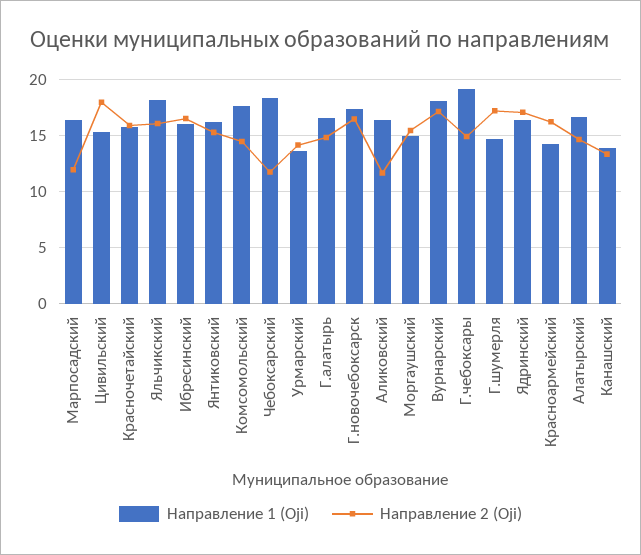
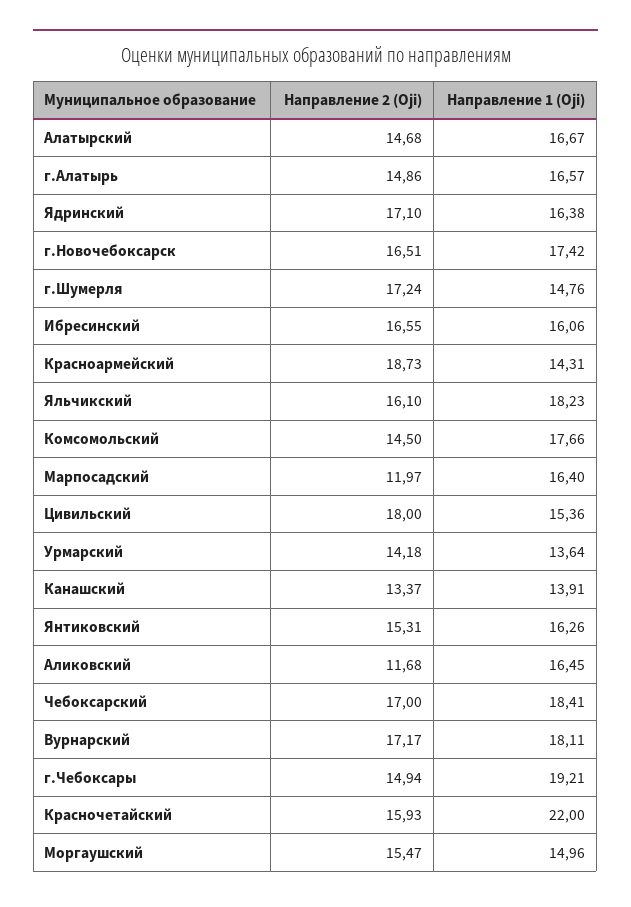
  {
    "Направление 1 (Oji)": {
      "Марпосадский": 16.4,
      "Цивильский": 15.36,
-     "Красночетайский": 16,
+     "Красночетайский": 22,
      "Яльчикский": 18.23,
      "Ибресинский": 16.06,
      "Янтиковский": 16.26,
      "Комсомольский": 17.66,
      "Чебоксарский": 18.41,
      "Урмарский": 13.64,
      "Г.алатырь": 16.57,
      "Г.новочебоксарск": 17.42,
      "Аликовский": 16.45,
      "Моргаушский": 14.96,
      "Вурнарский": 18.11,
      "Г.чебоксары": 19.21,
      "Г.шумерля": 14.76,
      "Ядринский": 16.38,
      "Красноармейский": 14.31,
      "Алатырский": 16.67,
      "Канашский": 13.91
    },
    "Направление 2 (Oji)": {
      "Марпосадский": 11.97,
      "Цивильский": 18,
      "Красночетайский": 15.93,
      "Яльчикский": 16.1,
      "Ибресинский": 16.55,
      "Янтиковский": 15.31,
      "Комсомольский": 14.5,
-     "Чебоксарский": 12,
+     "Чебоксарский": 17,
      "Урмарский": 14.18,
      "Г.алатырь": 14.86,
      "Г.новочебоксарск": 16.51,
      "Аликовский": 11.68,
      "Моргаушский": 15.47,
      "Вурнарский": 17.17,
      "Г.чебоксары": 14.94,
      "Г.шумерля": 17.24,
      "Ядринский": 17.1,
-     "Красноармейский": 16,
+     "Красноармейский": 18.73,
      "Алатырский": 14.68,
      "Канашский": 13.37
    }
  }

